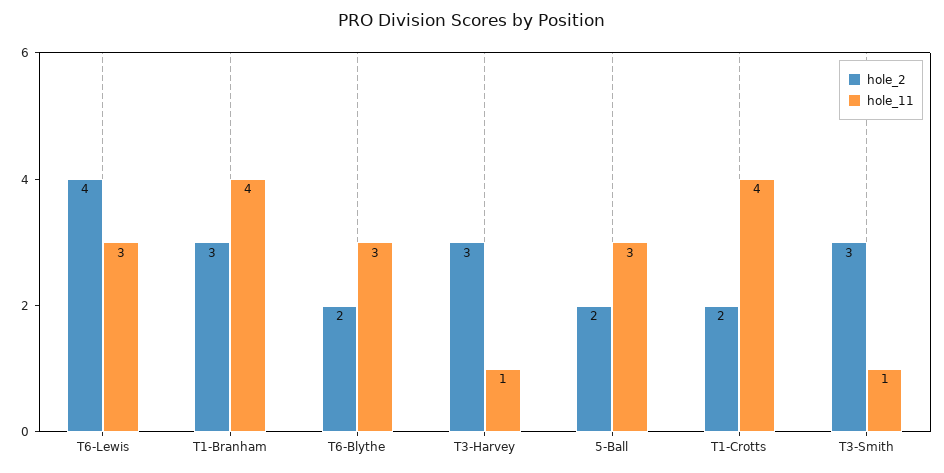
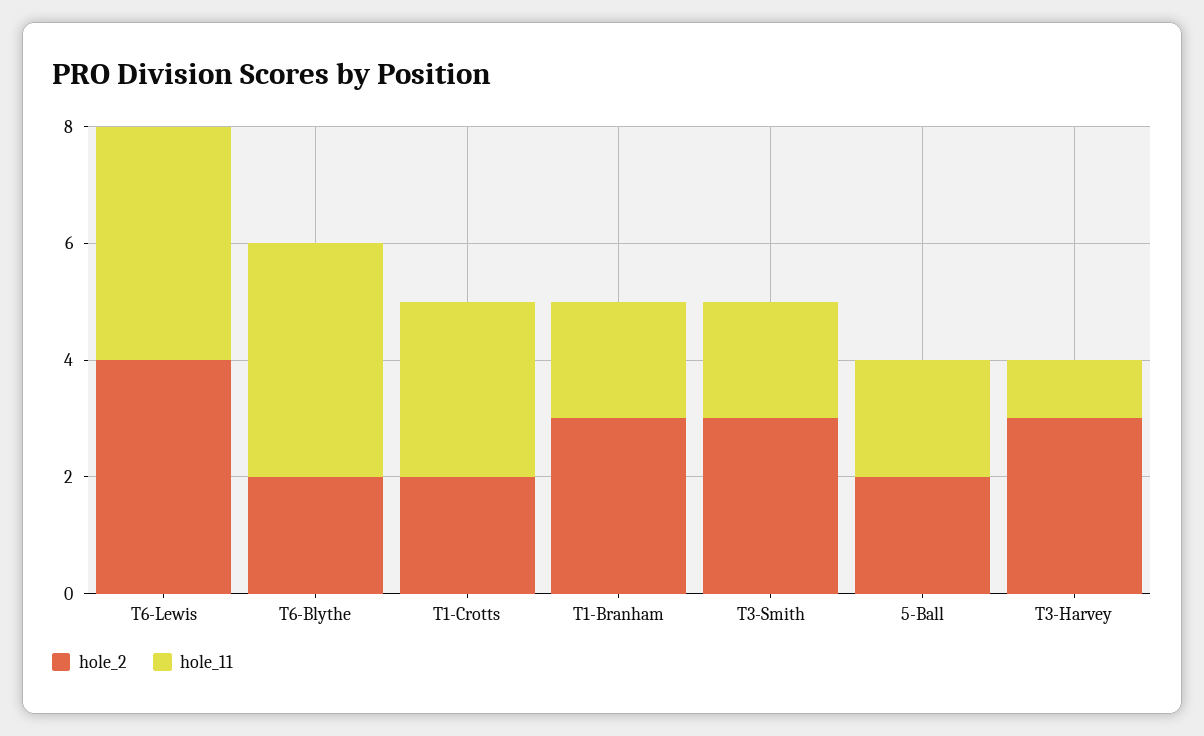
  {
    "hole_2": {
      "T6-Lewis": 4,
      "T1-Branham": 3,
      "T6-Blythe": 2,
      "T3-Harvey": 3,
      "5-Ball": 2,
      "T1-Crotts": 2,
      "T3-Smith": 3
    },
    "hole_11": {
-     "T6-Lewis": 3,
+     "T6-Lewis": 4,
-     "T1-Branham": 4,
+     "T1-Branham": 2,
-     "T6-Blythe": 3,
+     "T6-Blythe": 4,
      "T3-Harvey": 1,
-     "5-Ball": 3,
+     "5-Ball": 2,
-     "T1-Crotts": 4,
+     "T1-Crotts": 3,
-     "T3-Smith": 1
+     "T3-Smith": 2
    }
  }

